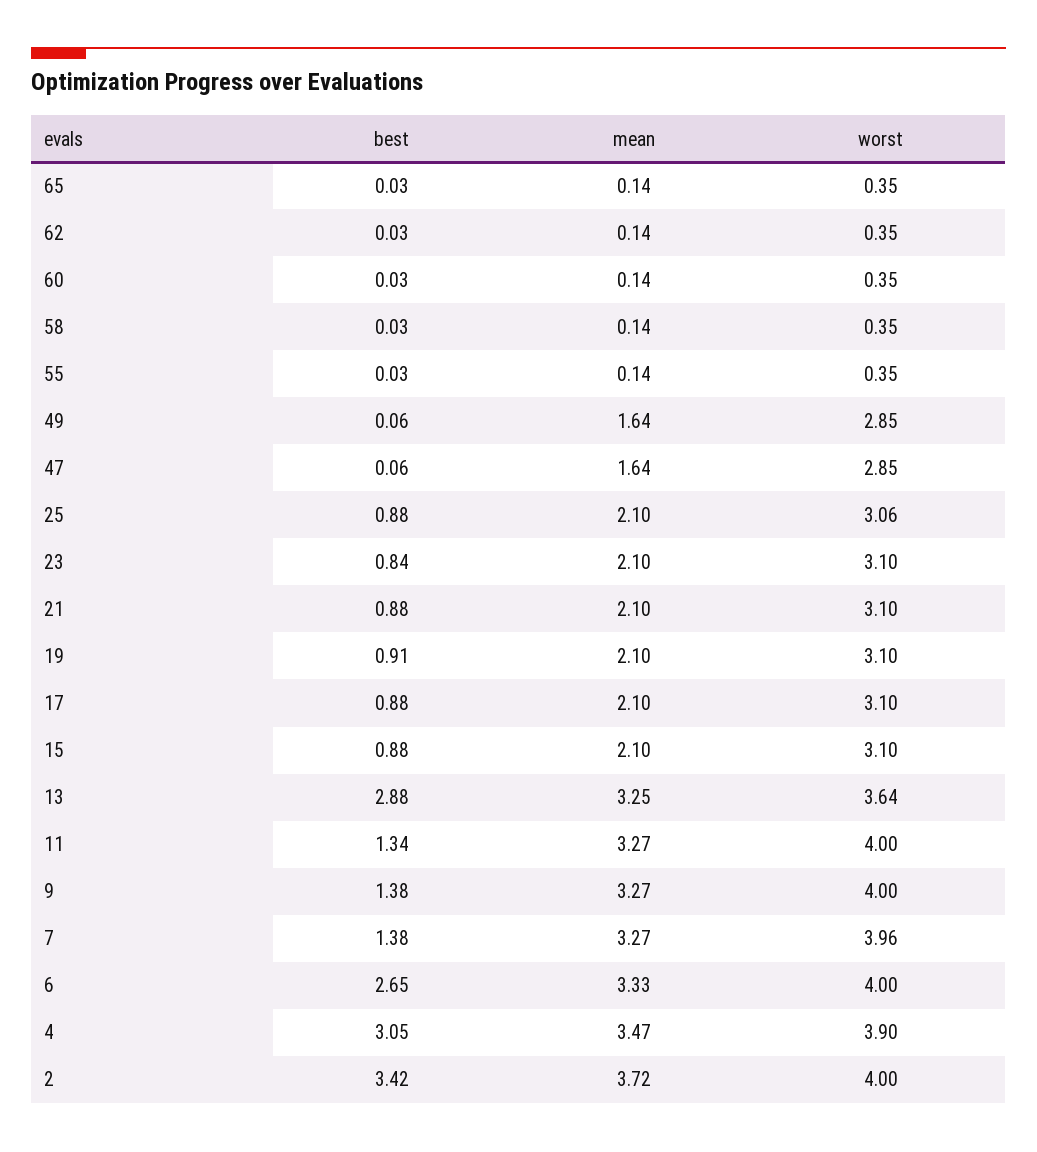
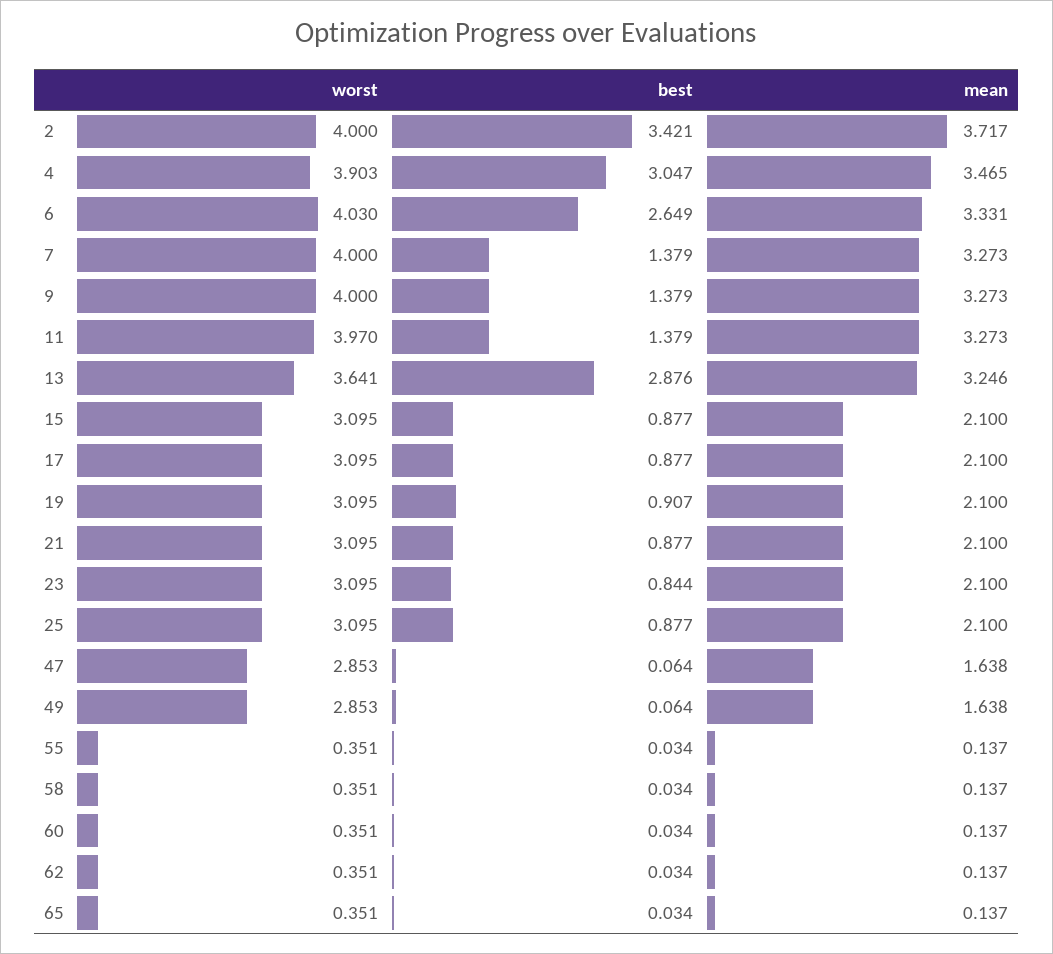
  {
    "best": {
      "65": 0.034,
      "62": 0.034,
      "60": 0.034,
      "58": 0.034,
      "55": 0.034,
      "49": 0.064,
      "47": 0.064,
      "25": 0.877,
      "23": 0.844,
      "21": 0.877,
      "19": 0.907,
      "17": 0.877,
      "15": 0.877,
      "13": 2.876,
-     "11": 1.34,
+     "11": 1.379,
      "9": 1.379,
      "7": 1.379,
      "6": 2.649,
      "4": 3.047,
      "2": 3.421
    },
    "mean": {
      "65": 0.137,
      "62": 0.137,
      "60": 0.137,
      "58": 0.137,
      "55": 0.137,
      "49": 1.638,
      "47": 1.638,
      "25": 2.1,
      "23": 2.1,
      "21": 2.1,
      "19": 2.1,
      "17": 2.1,
      "15": 2.1,
      "13": 3.246,
      "11": 3.273,
      "9": 3.273,
      "7": 3.273,
      "6": 3.331,
      "4": 3.465,
      "2": 3.717
    },
    "worst": {
      "65": 0.351,
      "62": 0.351,
      "60": 0.351,
      "58": 0.351,
      "55": 0.351,
      "49": 2.853,
      "47": 2.853,
-     "25": 3.06,
+     "25": 3.095,
      "23": 3.095,
      "21": 3.095,
      "19": 3.095,
      "17": 3.095,
      "15": 3.095,
      "13": 3.641,
-     "11": 4,
+     "11": 3.97,
      "9": 4,
-     "7": 3.96,
+     "7": 4,
-     "6": 4,
+     "6": 4.03,
      "4": 3.903,
      "2": 4
    }
  }

